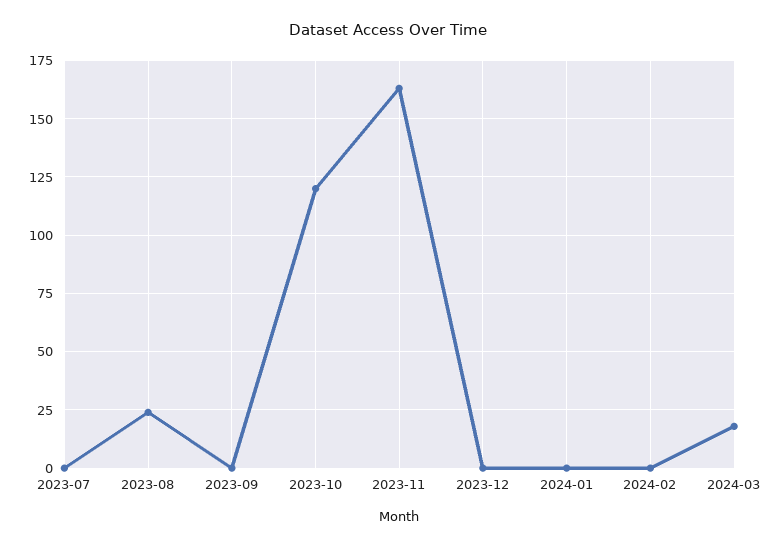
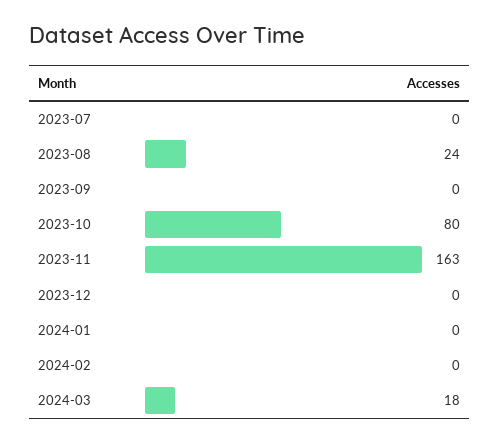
  {
    "2023-07": 0,
    "2023-08": 24,
    "2023-09": 0,
-   "2023-10": 120,
+   "2023-10": 80,
    "2023-11": 163,
    "2023-12": 0,
    "2024-01": 0,
    "2024-02": 0,
    "2024-03": 18
  }

